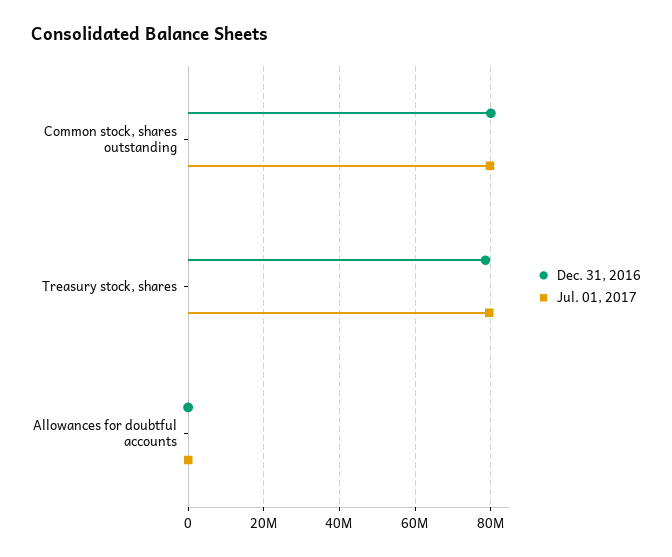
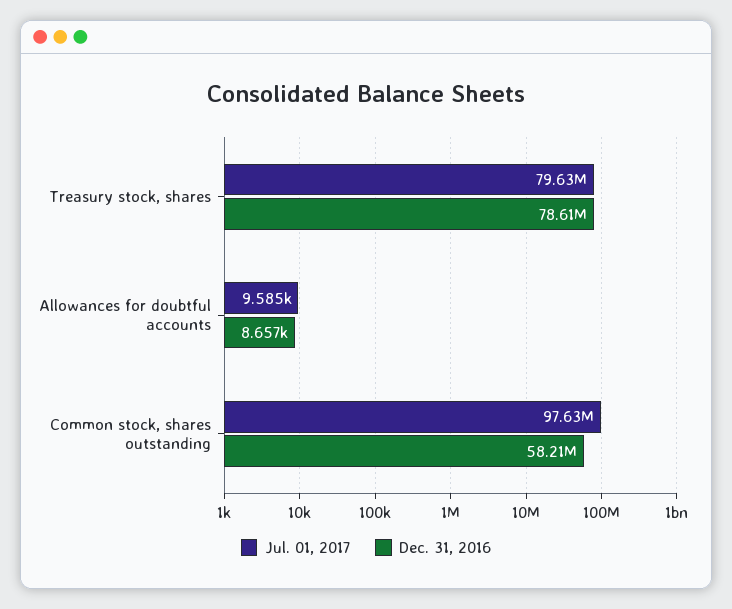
  {
    "Dec. 31, 2016": {
-     "Common stock, shares outstanding": 80000000,
+     "Common stock, shares outstanding": 58210000,
      "Treasury stock, shares": 78610000,
      "Allowances for doubtful accounts": 8657
    },
    "Jul. 01, 2017": {
-     "Common stock, shares outstanding": 80000000,
+     "Common stock, shares outstanding": 97630000,
      "Treasury stock, shares": 79630000,
      "Allowances for doubtful accounts": 9585
    }
  }

